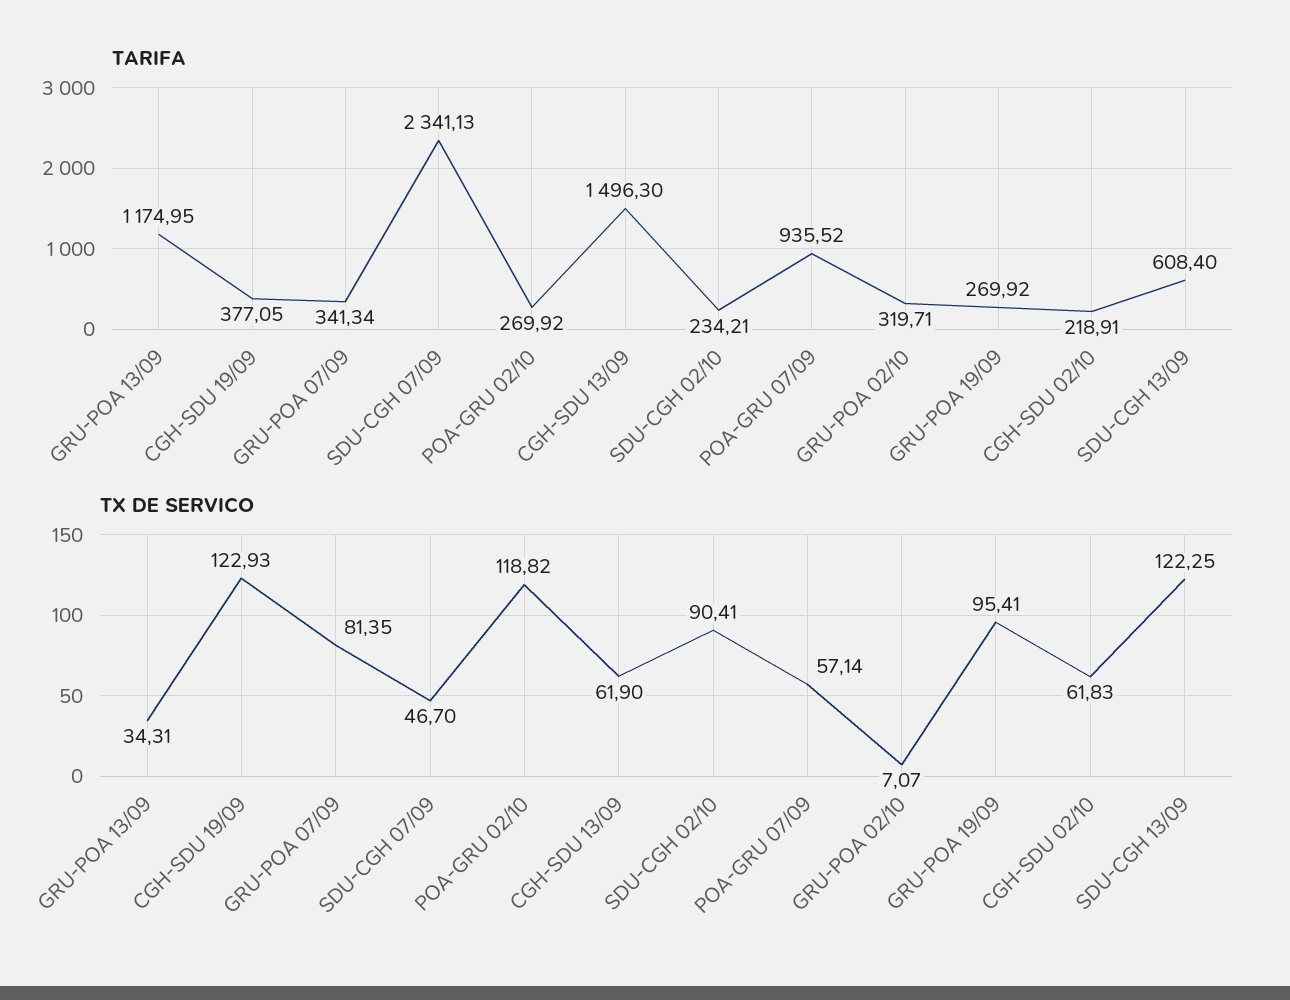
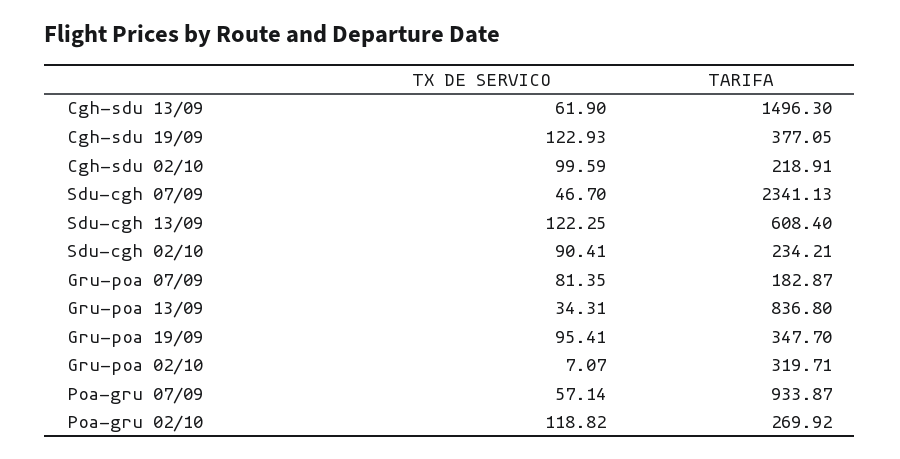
  {
    "TARIFA": {
-     "GRU-POA 13/09": 1174.95,
+     "GRU-POA 13/09": 836.8,
      "CGH-SDU 19/09": 377.05,
-     "GRU-POA 07/09": 341.34,
+     "GRU-POA 07/09": 182.87,
      "SDU-CGH 07/09": 2341.13,
      "POA-GRU 02/10": 269.92,
      "CGH-SDU 13/09": 1496.3,
      "SDU-CGH 02/10": 234.21,
-     "POA-GRU 07/09": 935.52,
+     "POA-GRU 07/09": 933.87,
      "GRU-POA 02/10": 319.71,
-     "GRU-POA 19/09": 269.92,
+     "GRU-POA 19/09": 347.7,
      "CGH-SDU 02/10": 218.91,
      "SDU-CGH 13/09": 608.4
    },
    "TX DE SERVICO": {
      "GRU-POA 13/09": 34.31,
      "CGH-SDU 19/09": 122.93,
      "GRU-POA 07/09": 81.35,
      "SDU-CGH 07/09": 46.7,
      "POA-GRU 02/10": 118.82,
      "CGH-SDU 13/09": 61.9,
      "SDU-CGH 02/10": 90.41,
      "POA-GRU 07/09": 57.14,
      "GRU-POA 02/10": 7.07,
      "GRU-POA 19/09": 95.41,
-     "CGH-SDU 02/10": 61.83,
+     "CGH-SDU 02/10": 99.59,
      "SDU-CGH 13/09": 122.25
    }
  }

